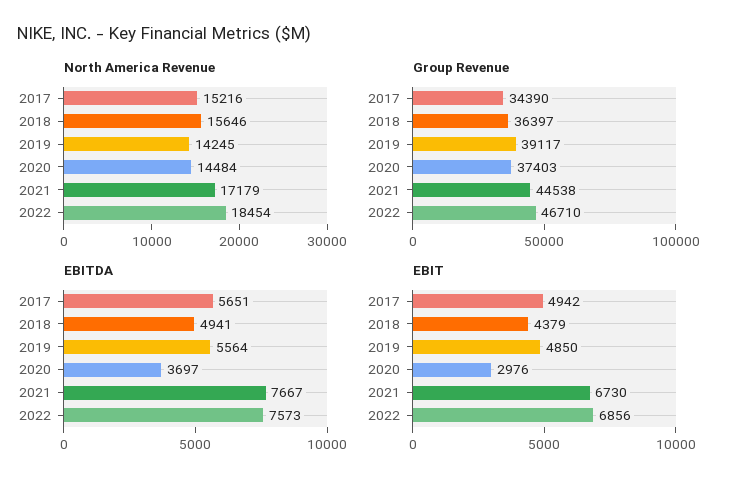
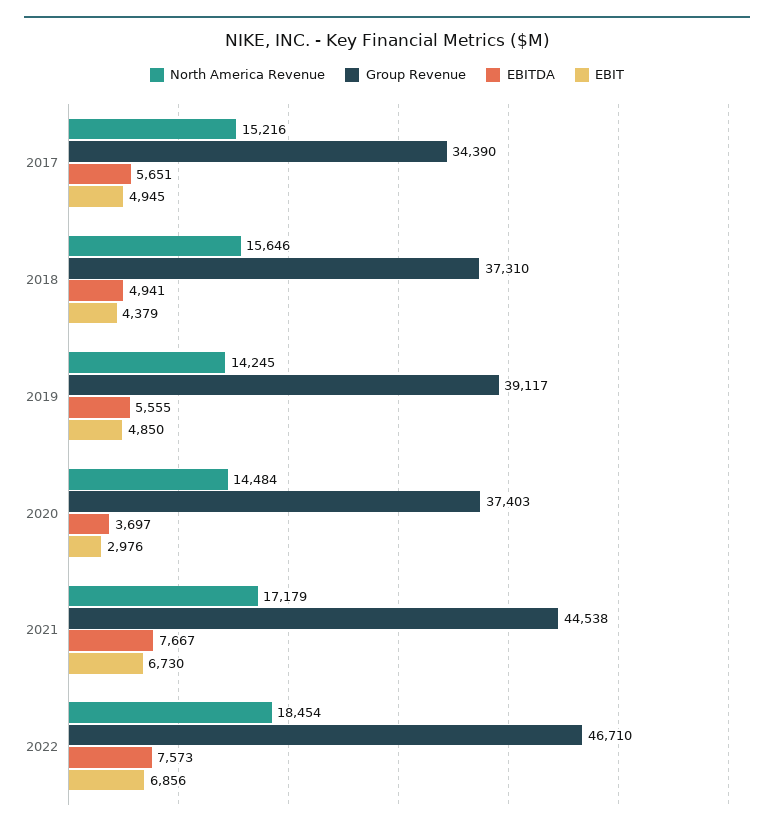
  {
    "North America Revenue": {
      "2017": 15216,
      "2018": 15646,
      "2019": 14245,
      "2020": 14484,
      "2021": 17179,
      "2022": 18454
    },
    "Group Revenue": {
      "2017": 34390,
-     "2018": 36397,
+     "2018": 37310,
      "2019": 39117,
      "2020": 37403,
      "2021": 44538,
      "2022": 46710
    },
    "EBITDA": {
      "2017": 5651,
      "2018": 4941,
-     "2019": 5564,
+     "2019": 5555,
      "2020": 3697,
      "2021": 7667,
      "2022": 7573
    },
    "EBIT": {
-     "2017": 4942,
+     "2017": 4945,
      "2018": 4379,
      "2019": 4850,
      "2020": 2976,
      "2021": 6730,
      "2022": 6856
    }
  }

